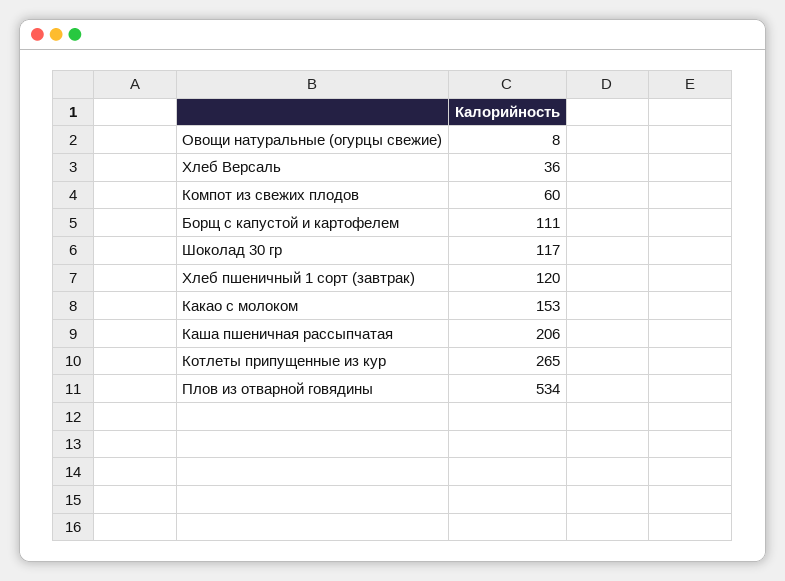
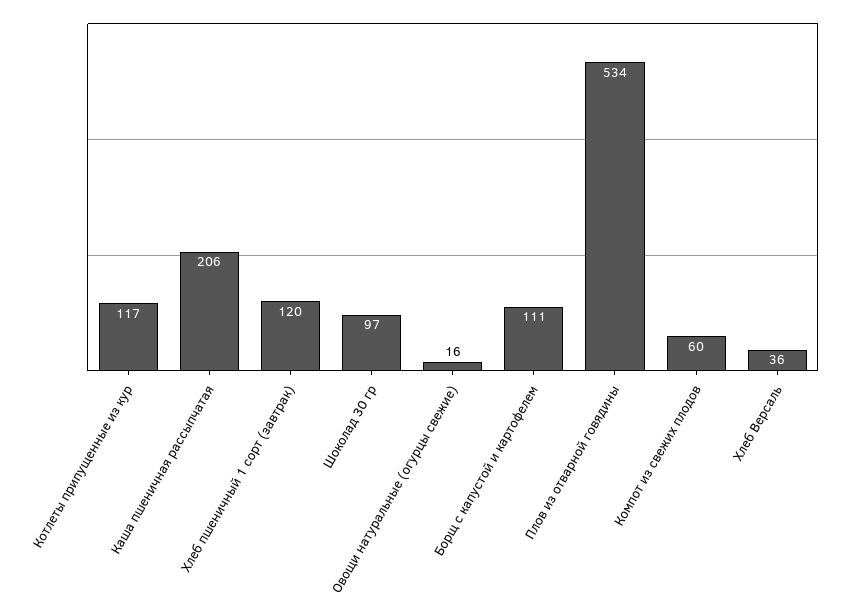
  {
-   "Овощи натуральные (огурцы свежие)": 8,
+   "Овощи натуральные (огурцы свежие)": 16,
    "Хлеб Версаль": 36,
    "Компот из свежих плодов": 60,
    "Борщ с капустой и картофелем": 111,
-   "Шоколад 30 гр": 117,
+   "Шоколад 30 гр": 97,
    "Хлеб пшеничный 1 сорт (завтрак)": 120,
-   "Какао с молоком": 153,
    "Каша пшеничная рассыпчатая": 206,
-   "Котлеты припущенные из кур": 265,
+   "Котлеты припущенные из кур": 117,
    "Плов из отварной говядины": 534
  }

